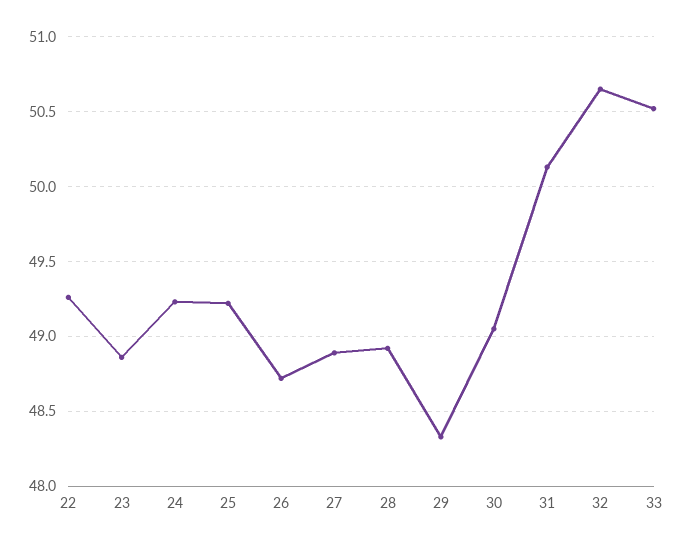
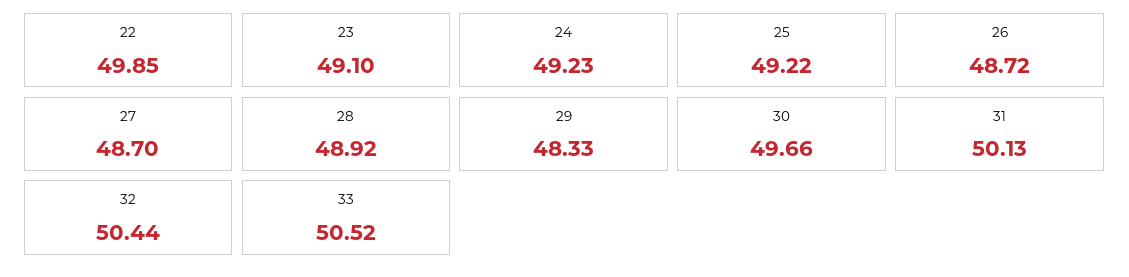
  {
-   "22": 49.25,
+   "22": 49.85,
-   "23": 48.85,
+   "23": 49.1,
    "24": 49.23,
    "25": 49.22,
    "26": 48.72,
-   "27": 48.9,
+   "27": 48.7,
    "28": 48.92,
    "29": 48.33,
-   "30": 49.05,
+   "30": 49.66,
    "31": 50.13,
-   "32": 50.65,
+   "32": 50.44,
    "33": 50.52
  }

